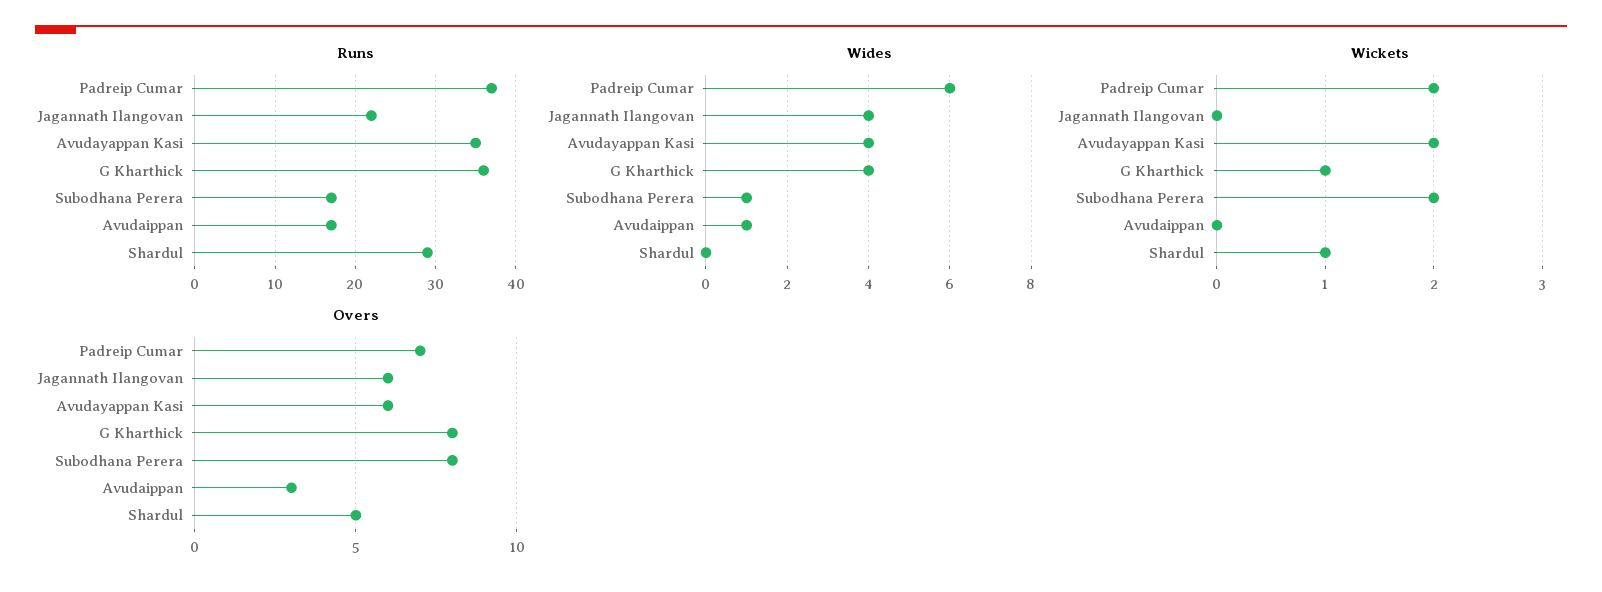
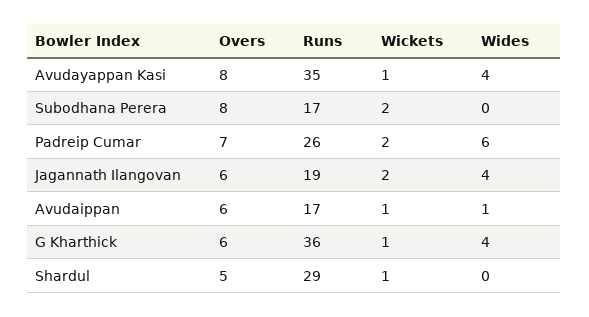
  {
    "Runs": {
-     "Padreip Cumar": 37,
+     "Padreip Cumar": 26,
-     "Jagannath Ilangovan": 22,
+     "Jagannath Ilangovan": 19,
      "Avudayappan Kasi": 35,
      "G Kharthick": 36,
      "Subodhana Perera": 17,
      "Avudaippan": 17,
      "Shardul": 29
    },
    "Wides": {
      "Padreip Cumar": 6,
      "Jagannath Ilangovan": 4,
      "Avudayappan Kasi": 4,
      "G Kharthick": 4,
-     "Subodhana Perera": 1,
+     "Subodhana Perera": 0,
      "Avudaippan": 1,
      "Shardul": 0
    },
    "Wickets": {
      "Padreip Cumar": 2,
-     "Jagannath Ilangovan": 0,
+     "Jagannath Ilangovan": 2,
-     "Avudayappan Kasi": 2,
+     "Avudayappan Kasi": 1,
      "G Kharthick": 1,
      "Subodhana Perera": 2,
-     "Avudaippan": 0,
+     "Avudaippan": 1,
      "Shardul": 1
    },
    "Overs": {
      "Padreip Cumar": 7,
      "Jagannath Ilangovan": 6,
-     "Avudayappan Kasi": 6,
+     "Avudayappan Kasi": 8,
-     "G Kharthick": 8,
+     "G Kharthick": 6,
      "Subodhana Perera": 8,
-     "Avudaippan": 3,
+     "Avudaippan": 6,
      "Shardul": 5
    }
  }

